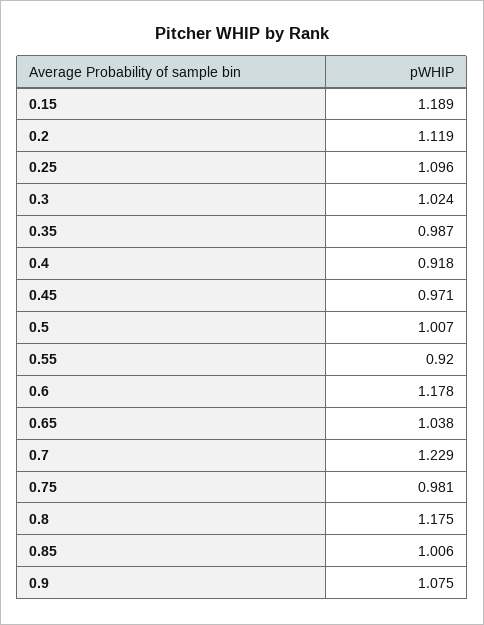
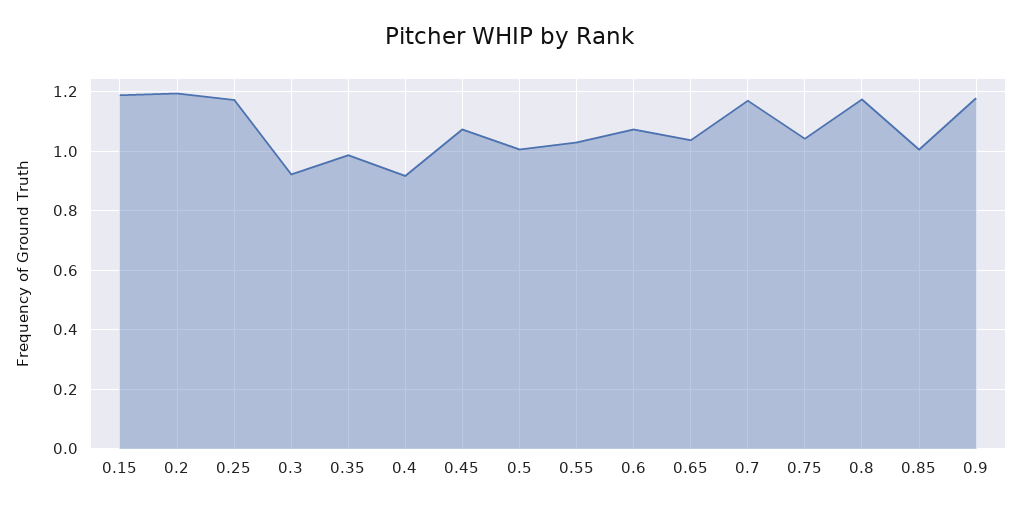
  {
    "0.15": 1.189,
-   "0.2": 1.119,
+   "0.2": 1.2,
-   "0.25": 1.096,
+   "0.25": 1.175,
-   "0.3": 1.024,
+   "0.3": 0.925,
    "0.35": 0.987,
    "0.4": 0.918,
-   "0.45": 0.971,
+   "0.45": 1.075,
    "0.5": 1.007,
-   "0.55": 0.92,
+   "0.55": 1.025,
-   "0.6": 1.178,
+   "0.6": 1.075,
    "0.65": 1.038,
-   "0.7": 1.229,
+   "0.7": 1.175,
-   "0.75": 0.981,
+   "0.75": 1.05,
    "0.8": 1.175,
    "0.85": 1.006,
-   "0.9": 1.075
+   "0.9": 1.175
  }

